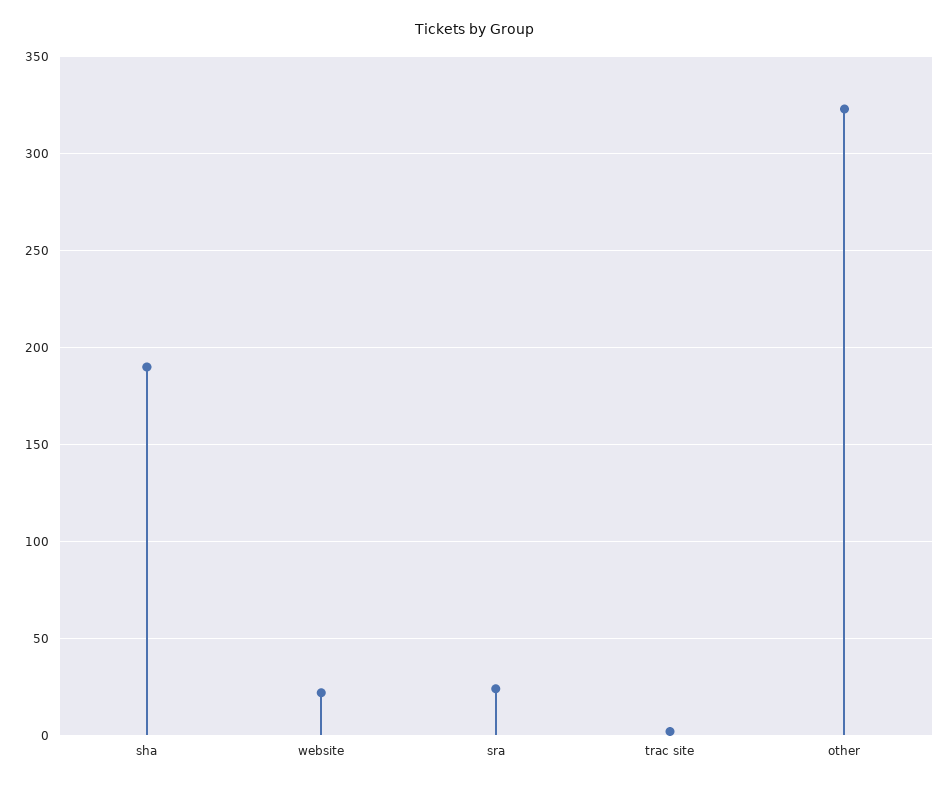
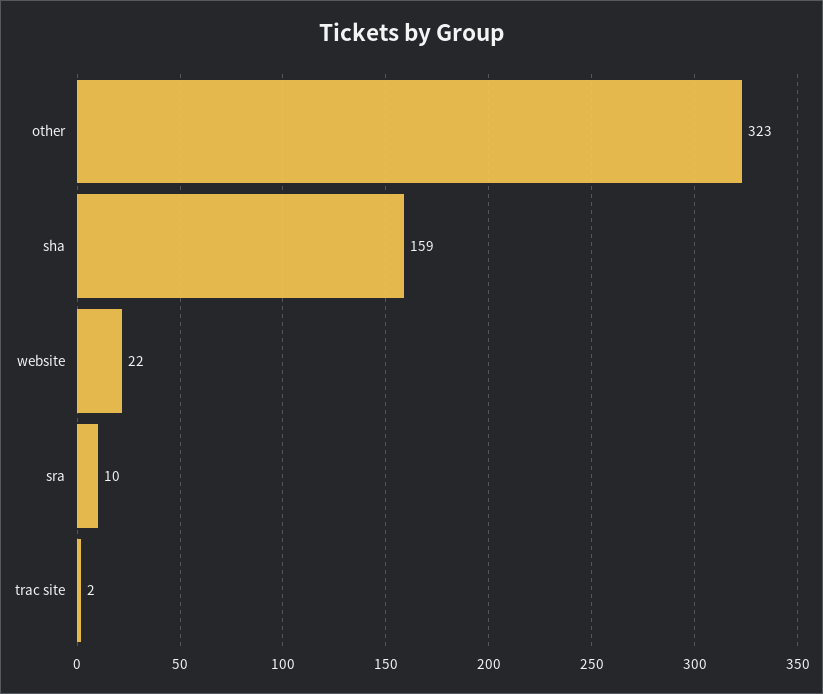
  {
-   "sha": 190,
+   "sha": 159,
    "website": 22,
-   "sra": 25,
+   "sra": 10,
    "trac site": 2,
    "other": 323
  }

